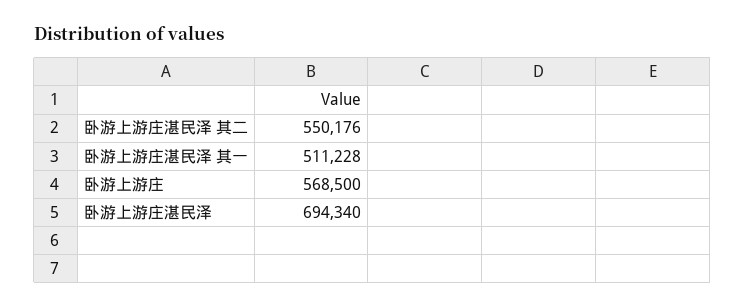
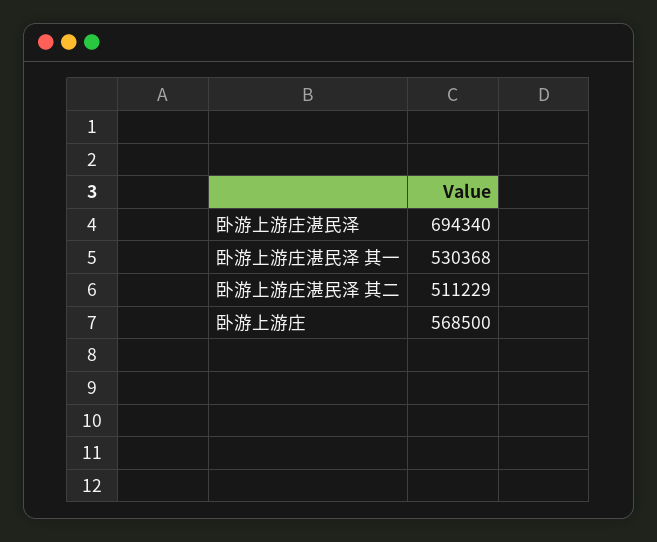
  {
-   "卧游上游庄湛民泽 其二": 550176,
+   "卧游上游庄湛民泽 其二": 511229,
-   "卧游上游庄湛民泽 其一": 511228,
+   "卧游上游庄湛民泽 其一": 530368,
    "卧游上游庄": 568500,
    "卧游上游庄湛民泽": 694340
  }

